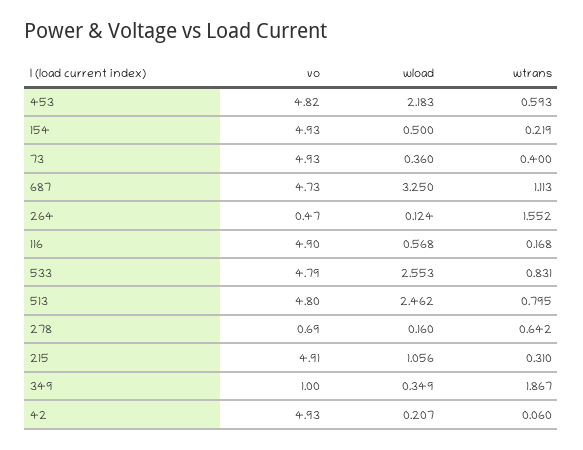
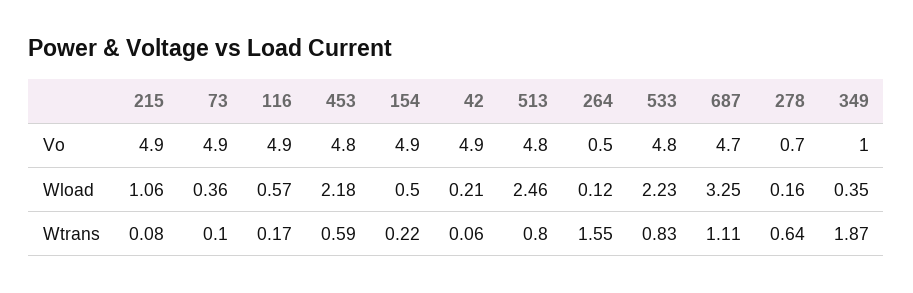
  {
    "vo": {
      "453": 4.82,
      "154": 4.93,
      "73": 4.93,
      "687": 4.73,
      "264": 0.47,
      "116": 4.9,
      "533": 4.79,
      "513": 4.8,
      "278": 0.69,
      "215": 4.91,
      "349": 1,
      "42": 4.93
    },
    "wload": {
      "453": 2.183,
      "154": 0.5,
      "73": 0.36,
      "687": 3.25,
      "264": 0.124,
      "116": 0.568,
-     "533": 2.553,
+     "533": 2.23,
      "513": 2.462,
      "278": 0.16,
      "215": 1.056,
      "349": 0.349,
      "42": 0.207
    },
    "wtrans": {
      "453": 0.593,
      "154": 0.219,
-     "73": 0.4,
+     "73": 0.1,
      "687": 1.113,
      "264": 1.552,
      "116": 0.168,
      "533": 0.831,
      "513": 0.795,
      "278": 0.642,
-     "215": 0.31,
+     "215": 0.08,
      "349": 1.867,
      "42": 0.06
    }
  }

